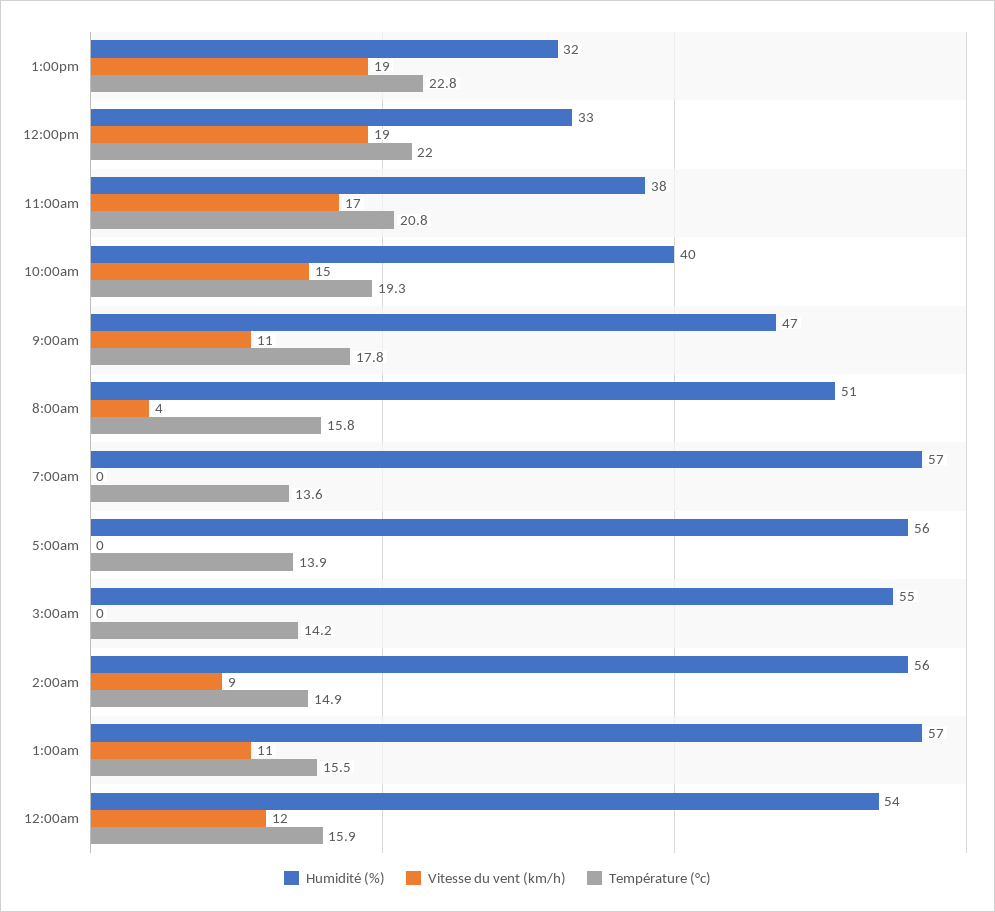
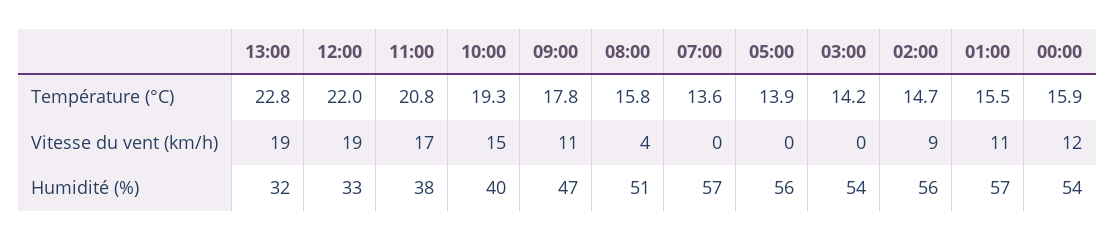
  {
    "Humidité (%)": {
      "1:00pm": 32,
      "12:00pm": 33,
      "11:00am": 38,
      "10:00am": 40,
      "9:00am": 47,
      "8:00am": 51,
      "7:00am": 57,
      "5:00am": 56,
-     "3:00am": 55,
+     "3:00am": 54,
      "2:00am": 56,
      "1:00am": 57,
      "12:00am": 54
    },
    "Vitesse du vent (km/h)": {
      "1:00pm": 19,
      "12:00pm": 19,
      "11:00am": 17,
      "10:00am": 15,
      "9:00am": 11,
      "8:00am": 4,
      "7:00am": 0,
      "5:00am": 0,
      "3:00am": 0,
      "2:00am": 9,
      "1:00am": 11,
      "12:00am": 12
    },
    "Température (°c)": {
      "1:00pm": 22.8,
      "12:00pm": 22,
      "11:00am": 20.8,
      "10:00am": 19.3,
      "9:00am": 17.8,
      "8:00am": 15.8,
      "7:00am": 13.6,
      "5:00am": 13.9,
      "3:00am": 14.2,
-     "2:00am": 14.9,
+     "2:00am": 14.7,
      "1:00am": 15.5,
      "12:00am": 15.9
    }
  }

